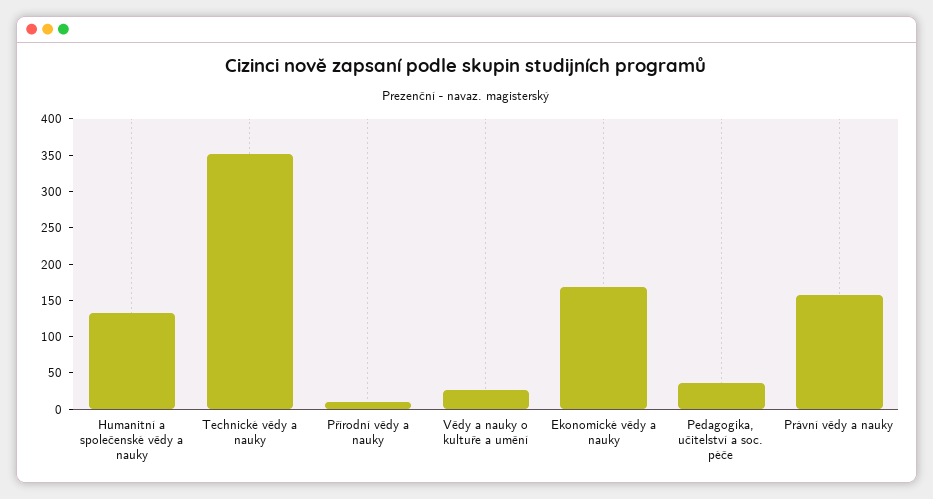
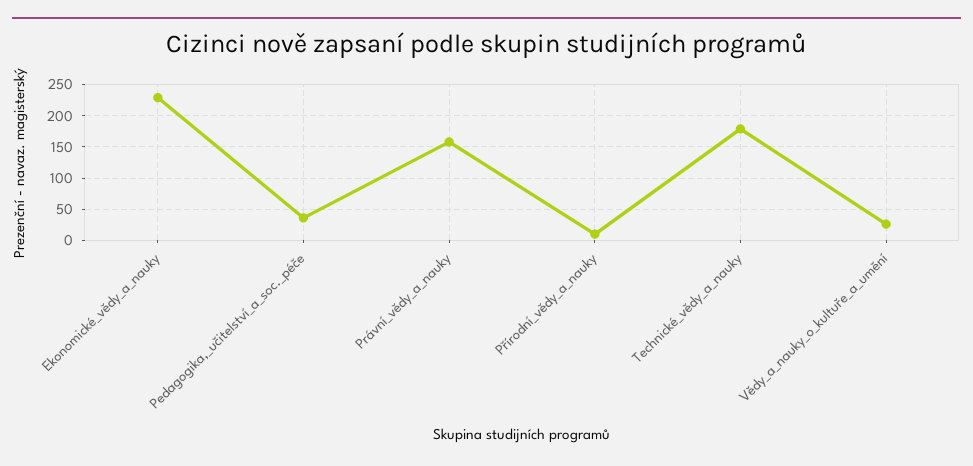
  {
-   "Humanitní a společenské vědy a nauky": 125,
-   "Technické vědy a nauky": 350,
+   "Technické vědy a nauky": 180,
    "Přírodní vědy a nauky": 10,
    "Vědy a nauky o kultuře a umění": 30,
-   "Ekonomické vědy a nauky": 175,
+   "Ekonomické vědy a nauky": 230,
    "Pedagogika, učitelství a soc. péče": 40,
    "Právní vědy a nauky": 160
  }

